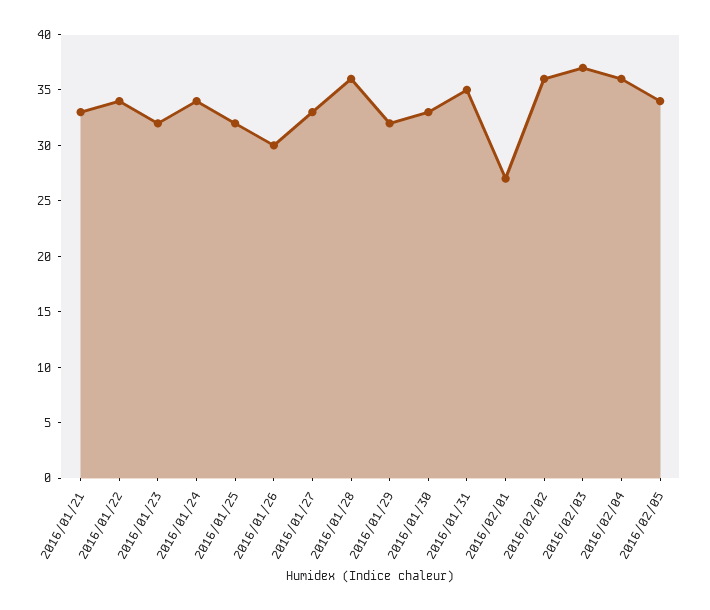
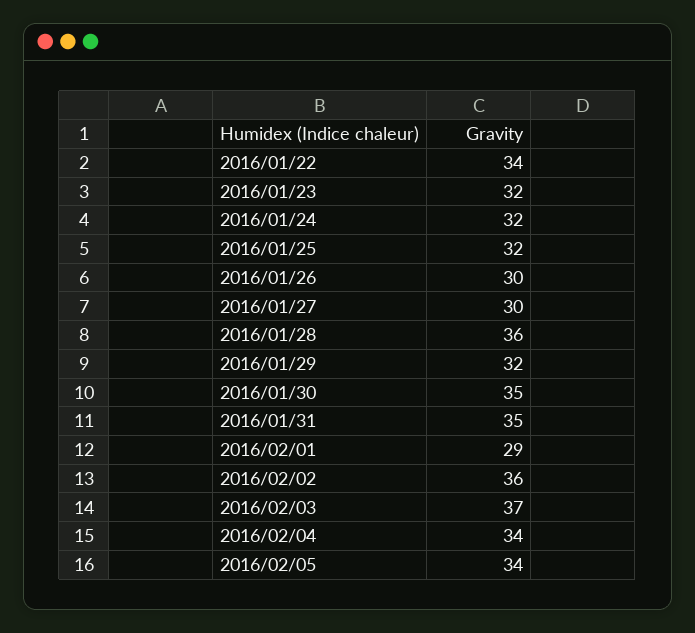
  {
-   "2016/01/21": 33,
    "2016/01/22": 34,
    "2016/01/23": 32,
-   "2016/01/24": 34,
+   "2016/01/24": 32,
    "2016/01/25": 32,
    "2016/01/26": 30,
-   "2016/01/27": 33,
+   "2016/01/27": 30,
    "2016/01/28": 36,
    "2016/01/29": 32,
-   "2016/01/30": 33,
+   "2016/01/30": 35,
    "2016/01/31": 35,
-   "2016/02/01": 27,
+   "2016/02/01": 29,
    "2016/02/02": 36,
    "2016/02/03": 37,
-   "2016/02/04": 36,
+   "2016/02/04": 34,
    "2016/02/05": 34
  }

